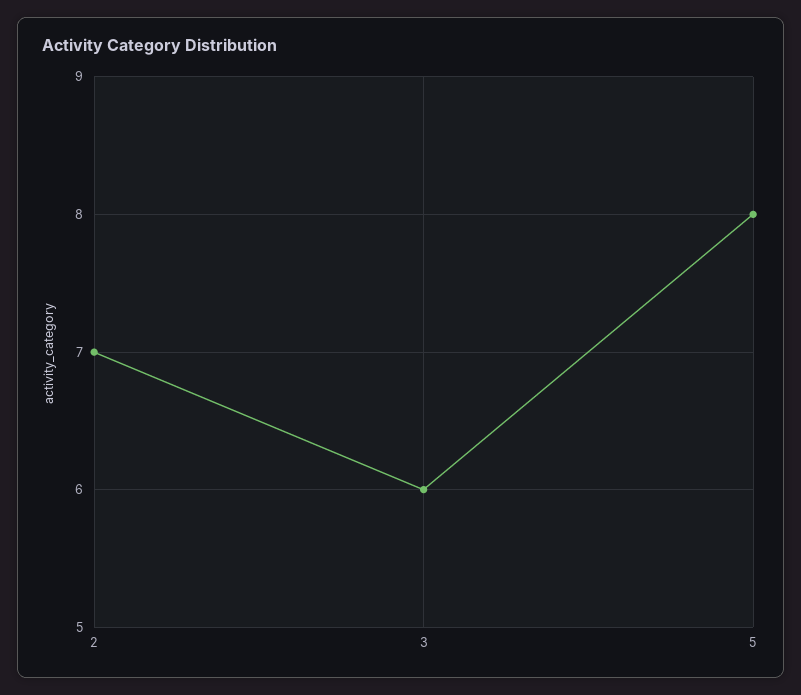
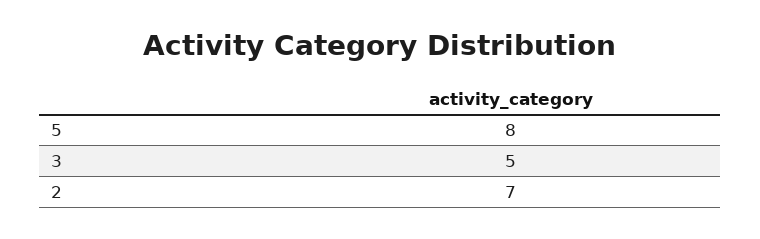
  {
    "2": 7,
-   "3": 6,
+   "3": 5,
    "5": 8
  }

